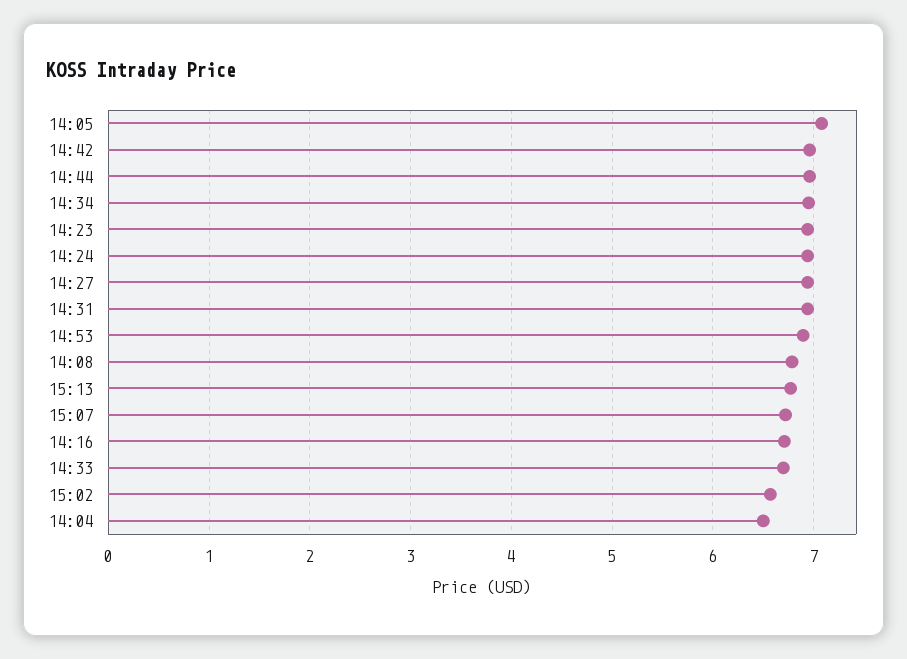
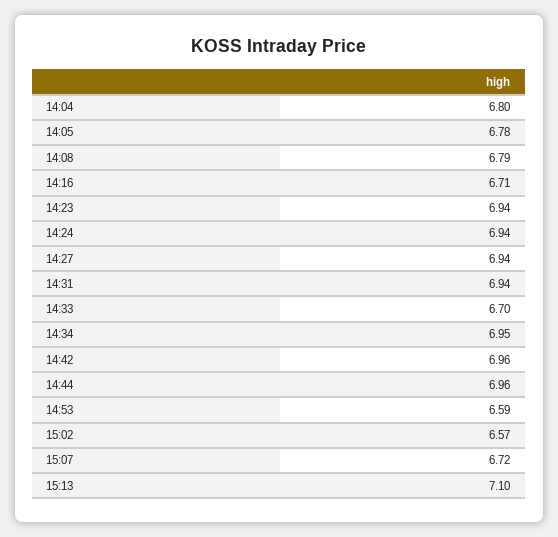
  {
-   "14:05": 7.1,
+   "14:05": 6.78,
    "14:42": 6.96,
    "14:44": 6.96,
    "14:34": 6.95,
    "14:23": 6.94,
    "14:24": 6.94,
    "14:27": 6.94,
    "14:31": 6.94,
-   "14:53": 6.9,
+   "14:53": 6.59,
    "14:08": 6.79,
-   "15:13": 6.8,
+   "15:13": 7.1,
    "15:07": 6.72,
    "14:16": 6.71,
    "14:33": 6.7,
    "15:02": 6.57,
-   "14:04": 6.5
+   "14:04": 6.8
  }

